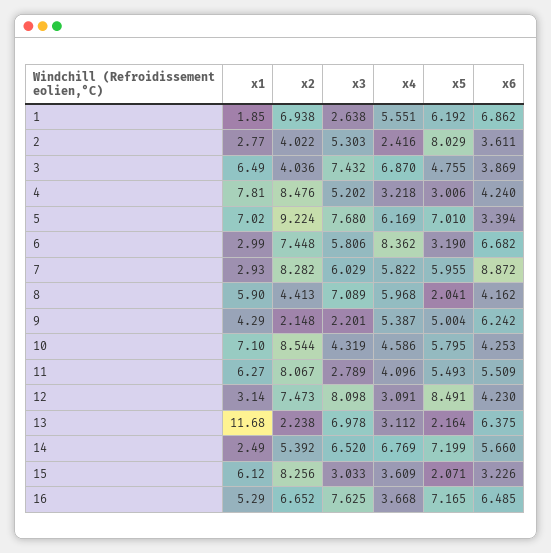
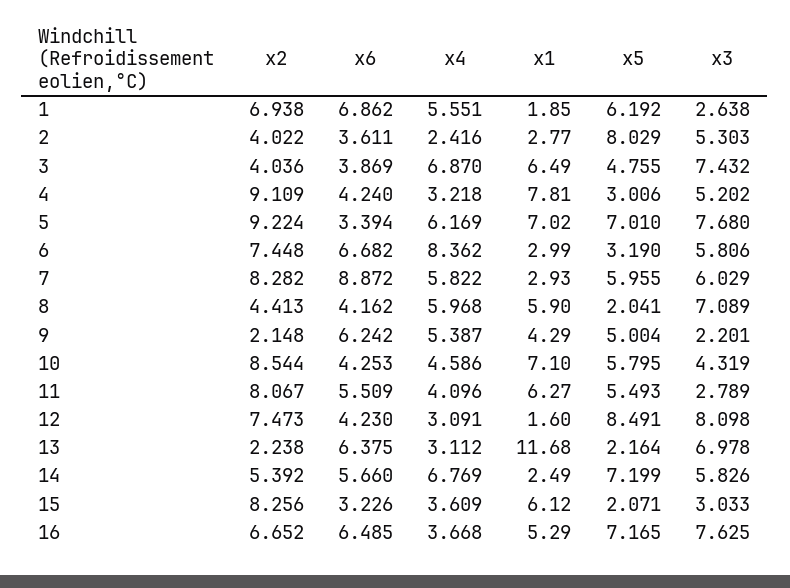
  {
    "x1": {
      "1": 1.85,
      "2": 2.77,
      "3": 6.49,
      "4": 7.81,
      "5": 7.02,
      "6": 2.99,
      "7": 2.93,
      "8": 5.9,
      "9": 4.29,
      "10": 7.1,
      "11": 6.27,
-     "12": 3.14,
+     "12": 1.6,
      "13": 11.68,
      "14": 2.49,
      "15": 6.12,
      "16": 5.29
    },
    "x2": {
      "1": 6.938,
      "2": 4.022,
      "3": 4.036,
-     "4": 8.476,
+     "4": 9.109,
      "5": 9.224,
      "6": 7.448,
      "7": 8.282,
      "8": 4.413,
      "9": 2.148,
      "10": 8.544,
      "11": 8.067,
      "12": 7.473,
      "13": 2.238,
      "14": 5.392,
      "15": 8.256,
      "16": 6.652
    },
    "x3": {
      "1": 2.638,
      "2": 5.303,
      "3": 7.432,
      "4": 5.202,
      "5": 7.68,
      "6": 5.806,
      "7": 6.029,
      "8": 7.089,
      "9": 2.201,
      "10": 4.319,
      "11": 2.789,
      "12": 8.098,
      "13": 6.978,
-     "14": 6.52,
+     "14": 5.826,
      "15": 3.033,
      "16": 7.625
    },
    "x4": {
      "1": 5.551,
      "2": 2.416,
      "3": 6.87,
      "4": 3.218,
      "5": 6.169,
      "6": 8.362,
      "7": 5.822,
      "8": 5.968,
      "9": 5.387,
      "10": 4.586,
      "11": 4.096,
      "12": 3.091,
      "13": 3.112,
      "14": 6.769,
      "15": 3.609,
      "16": 3.668
    },
    "x5": {
      "1": 6.192,
      "2": 8.029,
      "3": 4.755,
      "4": 3.006,
      "5": 7.01,
      "6": 3.19,
      "7": 5.955,
      "8": 2.041,
      "9": 5.004,
      "10": 5.795,
      "11": 5.493,
      "12": 8.491,
      "13": 2.164,
      "14": 7.199,
      "15": 2.071,
      "16": 7.165
    },
    "x6": {
      "1": 6.862,
      "2": 3.611,
      "3": 3.869,
      "4": 4.24,
      "5": 3.394,
      "6": 6.682,
      "7": 8.872,
      "8": 4.162,
      "9": 6.242,
      "10": 4.253,
      "11": 5.509,
      "12": 4.23,
      "13": 6.375,
      "14": 5.66,
      "15": 3.226,
      "16": 6.485
    }
  }

